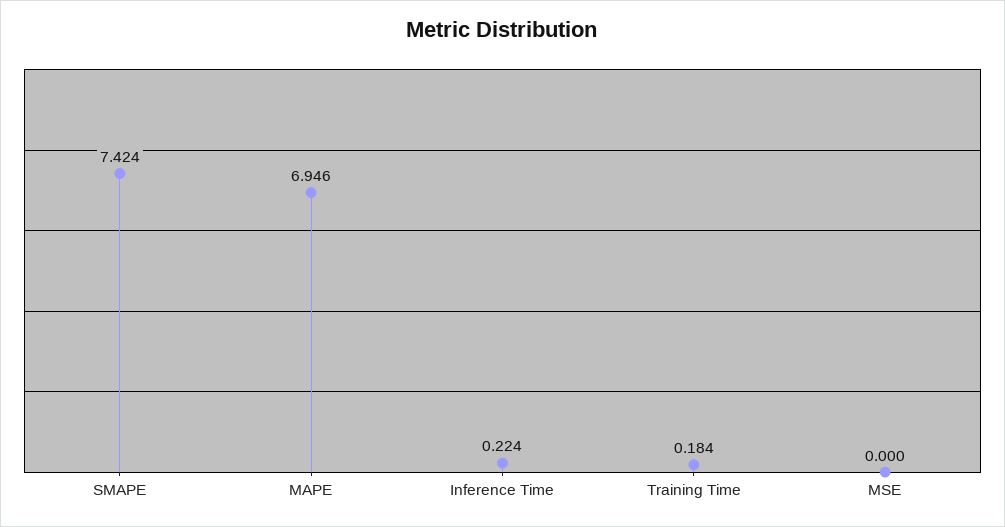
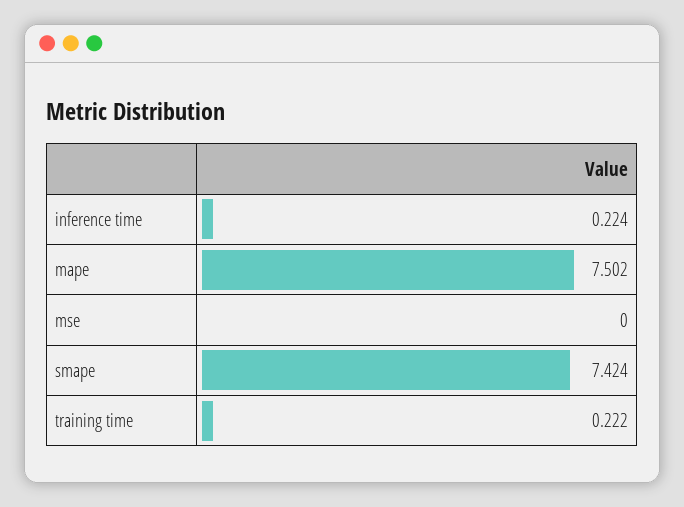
  {
    "SMAPE": 7.424,
-   "MAPE": 6.946,
+   "MAPE": 7.502,
    "Inference Time": 0.224,
-   "Training Time": 0.184,
+   "Training Time": 0.222,
    "MSE": 0
  }

